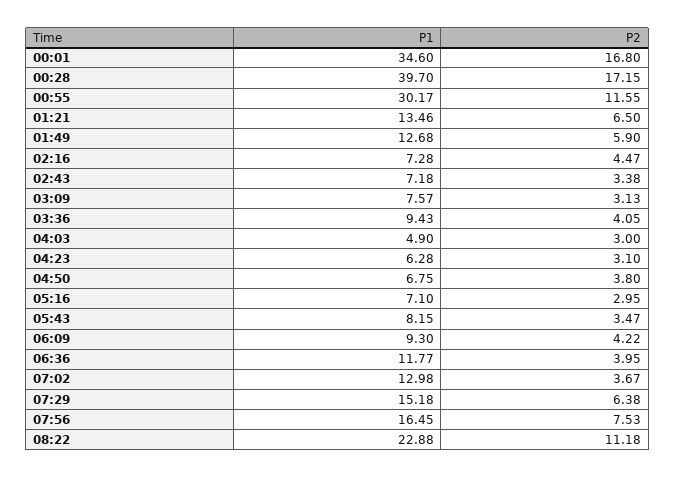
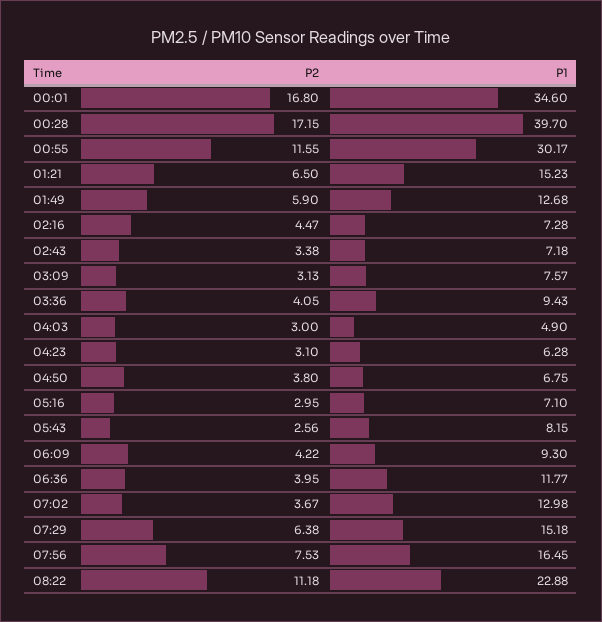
  {
    "P1": {
      "00:01": 34.6,
      "00:28": 39.7,
      "00:55": 30.17,
-     "01:21": 13.46,
+     "01:21": 15.23,
      "01:49": 12.68,
      "02:16": 7.28,
      "02:43": 7.18,
      "03:09": 7.57,
      "03:36": 9.43,
      "04:03": 4.9,
      "04:23": 6.28,
      "04:50": 6.75,
      "05:16": 7.1,
      "05:43": 8.15,
      "06:09": 9.3,
      "06:36": 11.77,
      "07:02": 12.98,
      "07:29": 15.18,
      "07:56": 16.45,
      "08:22": 22.88
    },
    "P2": {
      "00:01": 16.8,
      "00:28": 17.15,
      "00:55": 11.55,
      "01:21": 6.5,
      "01:49": 5.9,
      "02:16": 4.47,
      "02:43": 3.38,
      "03:09": 3.13,
      "03:36": 4.05,
      "04:03": 3,
      "04:23": 3.1,
      "04:50": 3.8,
      "05:16": 2.95,
-     "05:43": 3.47,
+     "05:43": 2.56,
      "06:09": 4.22,
      "06:36": 3.95,
      "07:02": 3.67,
      "07:29": 6.38,
      "07:56": 7.53,
      "08:22": 11.18
    }
  }

